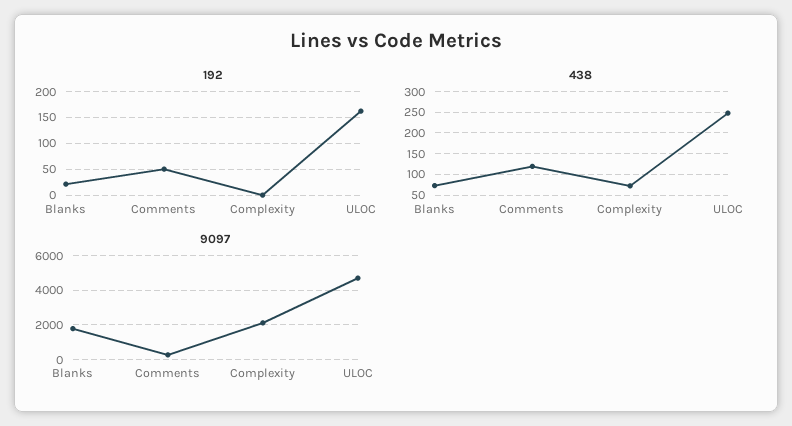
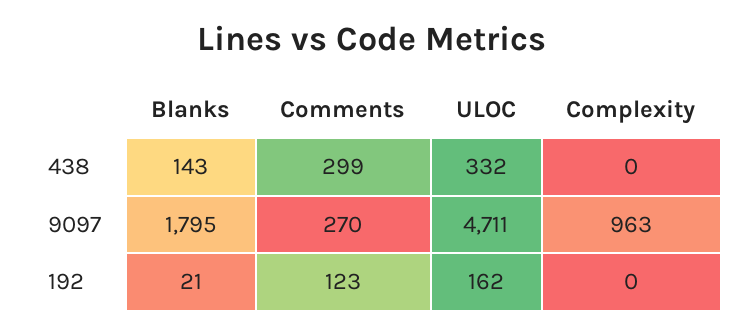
  {
    "192": {
      "Blanks": 21,
-     "Comments": 50,
+     "Comments": 123,
      "Complexity": 0,
      "ULOC": 162
    },
    "438": {
-     "Blanks": 75,
+     "Blanks": 143,
-     "Comments": 125,
+     "Comments": 299,
-     "Complexity": 75,
+     "Complexity": 0,
-     "ULOC": 250
+     "ULOC": 332
    },
    "9097": {
      "Blanks": 1795,
      "Comments": 270,
-     "Complexity": 2000,
+     "Complexity": 963,
      "ULOC": 4711
    }
  }

